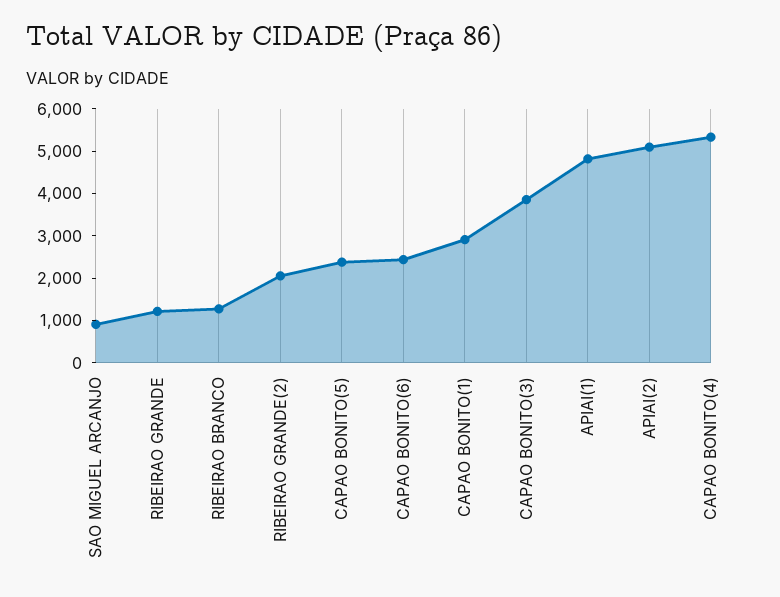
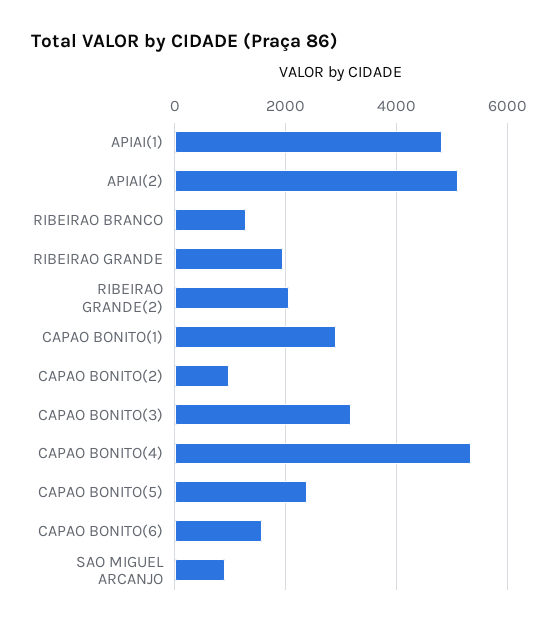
  {
    "SAO MIGUEL ARCANJO": 1000,
-   "RIBEIRAO GRANDE": 1200,
+   "RIBEIRAO GRANDE": 2000,
    "RIBEIRAO BRANCO": 1200,
    "RIBEIRAO GRANDE(2)": 2000,
    "CAPAO BONITO(5)": 2400,
-   "CAPAO BONITO(6)": 2400,
+   "CAPAO BONITO(6)": 1600,
    "CAPAO BONITO(1)": 3000,
-   "CAPAO BONITO(3)": 3800,
+   "CAPAO BONITO(3)": 3200,
    "APIAI(1)": 4800,
    "APIAI(2)": 5000,
-   "CAPAO BONITO(4)": 5400
+   "CAPAO BONITO(4)": 5400,
+   "CAPAO BONITO(2)": 1000
  }

